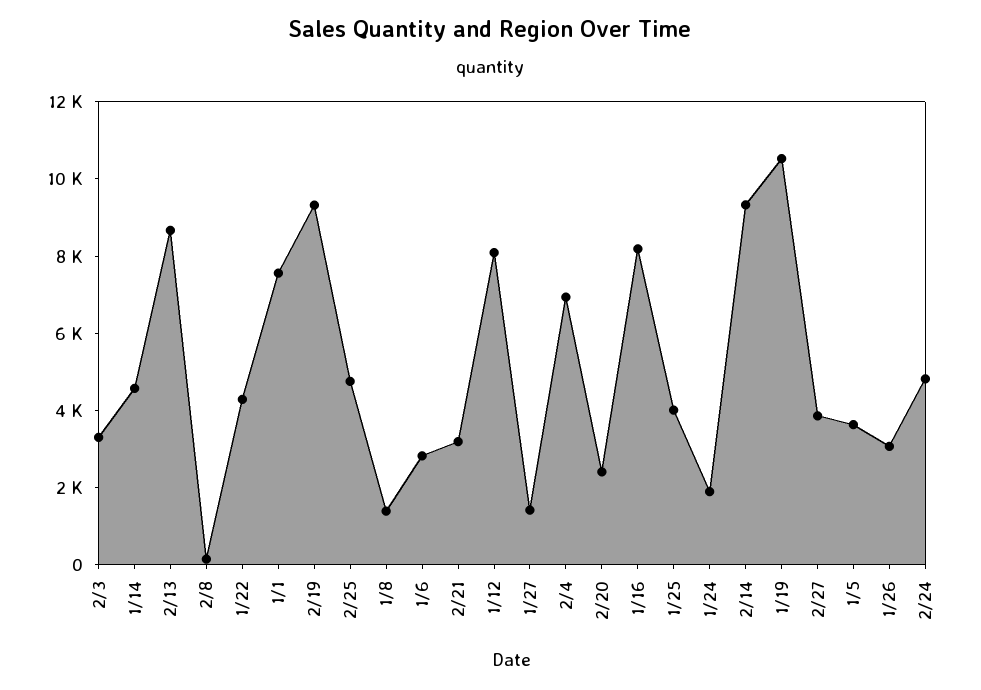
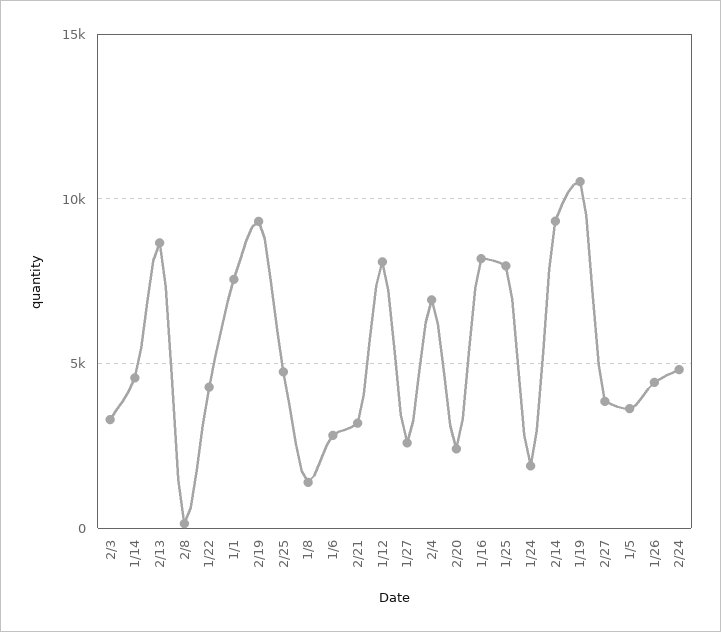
  {
    "2/3": 3500,
    "1/14": 4500,
    "2/13": 8500,
    "2/8": 0,
    "1/22": 4500,
    "1/1": 7500,
    "2/19": 9500,
    "2/25": 5000,
    "1/8": 1500,
    "1/6": 3000,
    "2/21": 3000,
    "1/12": 8000,
-   "1/27": 1500,
+   "1/27": 2500,
    "2/4": 7000,
    "2/20": 2500,
    "1/16": 8000,
-   "1/25": 4000,
+   "1/25": 8000,
    "1/24": 2000,
    "2/14": 9500,
    "1/19": 10500,
    "2/27": 4000,
    "1/5": 3500,
-   "1/26": 3000,
+   "1/26": 4500,
    "2/24": 5000
  }

